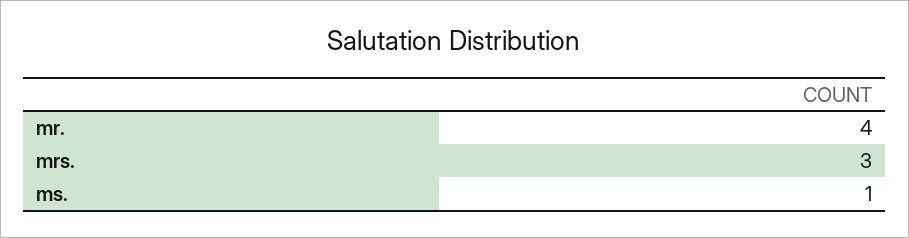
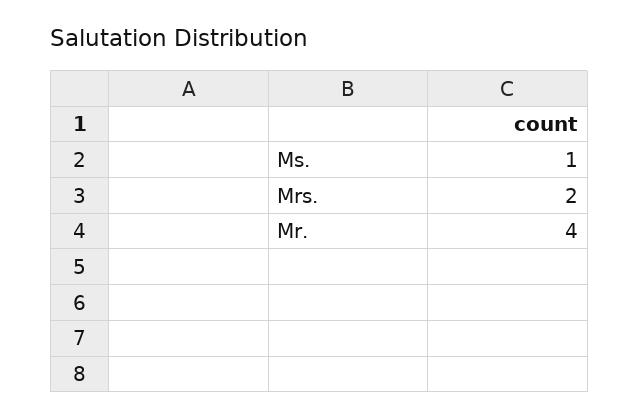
  {
    "mr.": 4,
-   "mrs.": 3,
+   "mrs.": 2,
    "ms.": 1
  }

